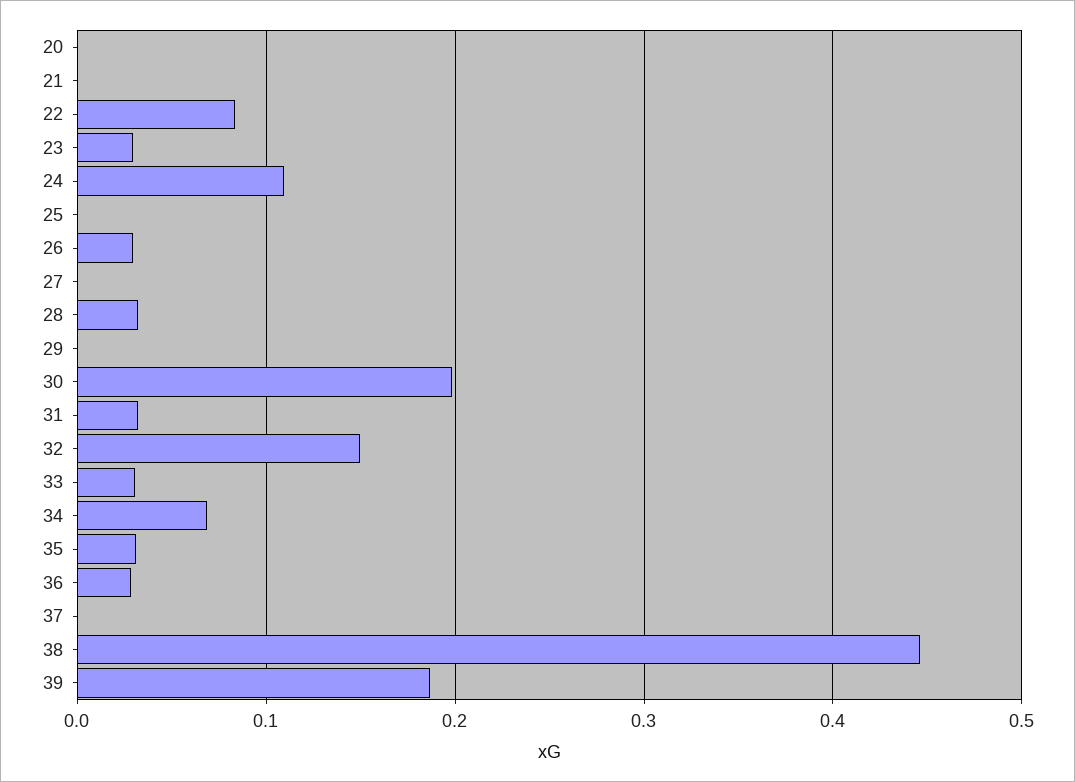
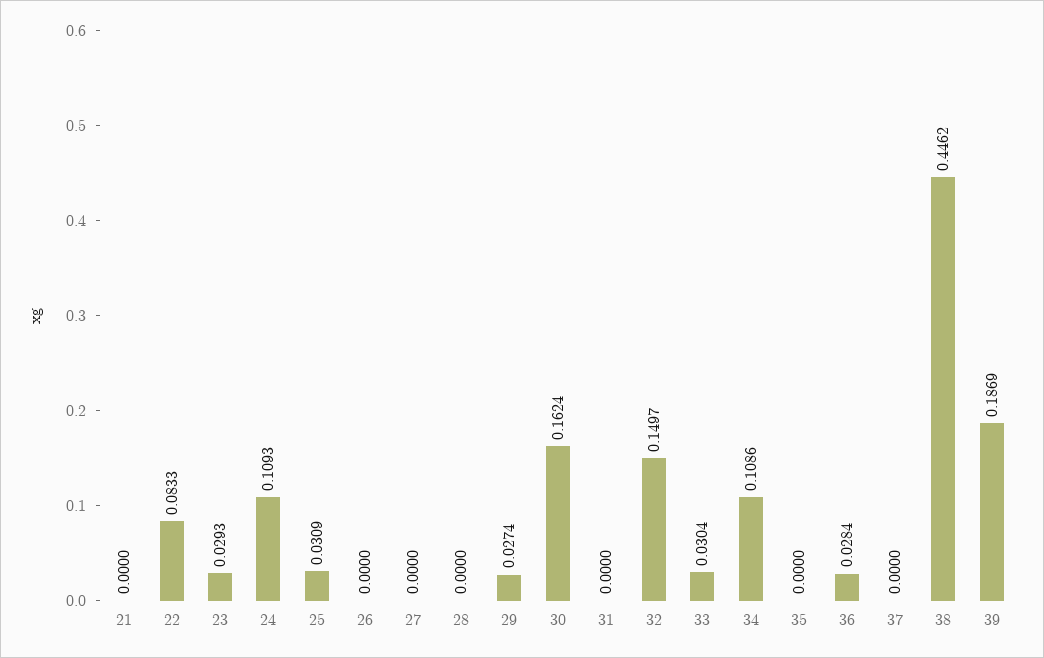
  {
-   "20": 0,
    "21": 0,
    "22": 0.0833,
    "23": 0.0293,
    "24": 0.1093,
-   "25": 0,
+   "25": 0.0309,
-   "26": 0.03,
+   "26": 0,
    "27": 0,
-   "28": 0.03,
+   "28": 0,
-   "29": 0,
+   "29": 0.0274,
-   "30": 0.2,
+   "30": 0.1624,
-   "31": 0.03,
+   "31": 0,
    "32": 0.1497,
    "33": 0.0304,
-   "34": 0.07,
+   "34": 0.1086,
-   "35": 0.03,
+   "35": 0,
    "36": 0.0284,
    "37": 0,
    "38": 0.4462,
    "39": 0.1869
  }

